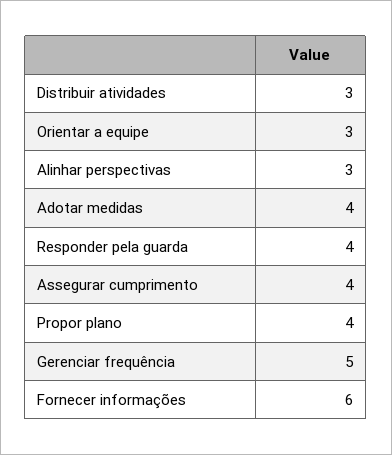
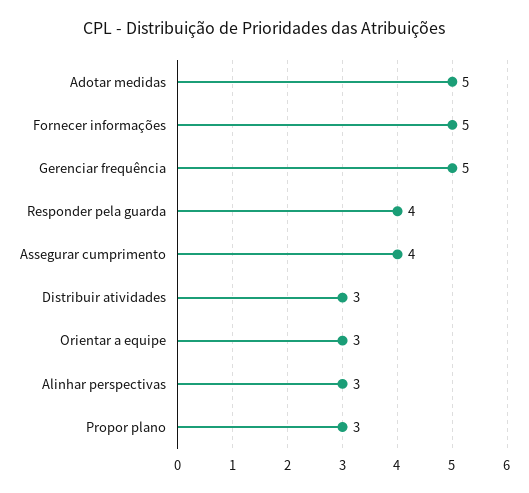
  {
    "Distribuir atividades": 3,
    "Orientar a equipe": 3,
    "Alinhar perspectivas": 3,
-   "Adotar medidas": 4,
+   "Adotar medidas": 5,
    "Responder pela guarda": 4,
    "Assegurar cumprimento": 4,
-   "Propor plano": 4,
+   "Propor plano": 3,
    "Gerenciar frequência": 5,
-   "Fornecer informações": 6
+   "Fornecer informações": 5
  }

